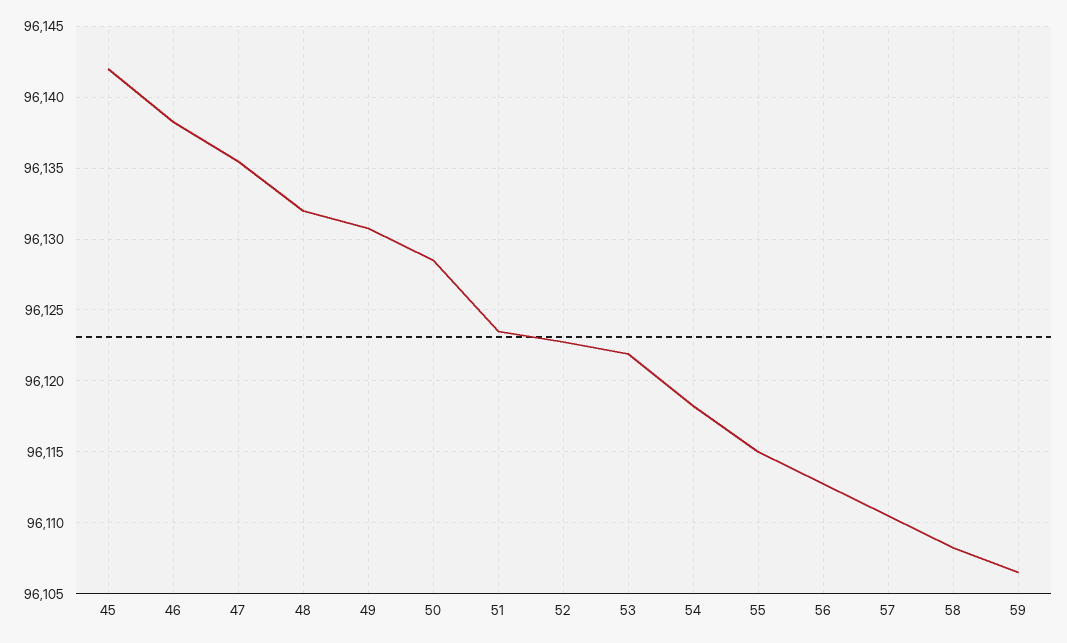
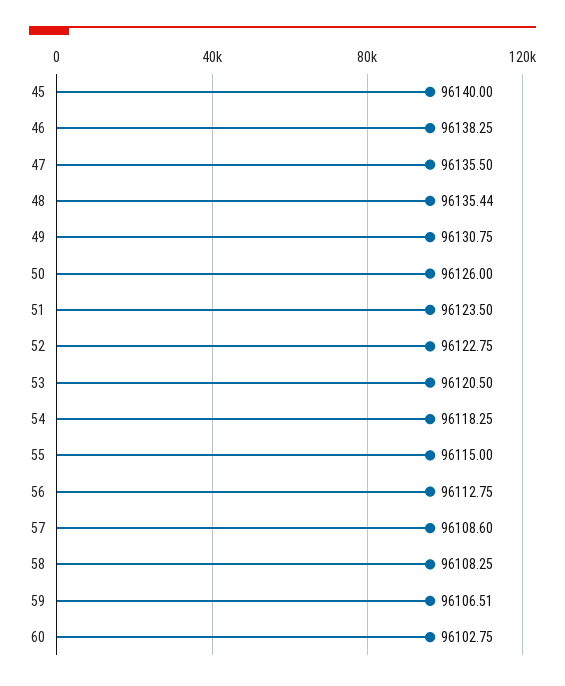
  {
-   "45": 96142,
+   "45": 96140,
    "46": 96138.25,
    "47": 96135.5,
-   "48": 96132,
+   "48": 96135.44,
    "49": 96130.75,
-   "50": 96128.5,
+   "50": 96126,
    "51": 96123.5,
    "52": 96122.75,
-   "53": 96122,
+   "53": 96120.5,
    "54": 96118.25,
    "55": 96115,
    "56": 96112.75,
-   "57": 96110.5,
+   "57": 96108.6,
    "58": 96108.25,
-   "59": 96106.51
+   "59": 96106.51,
+   "60": 96102.75
  }

